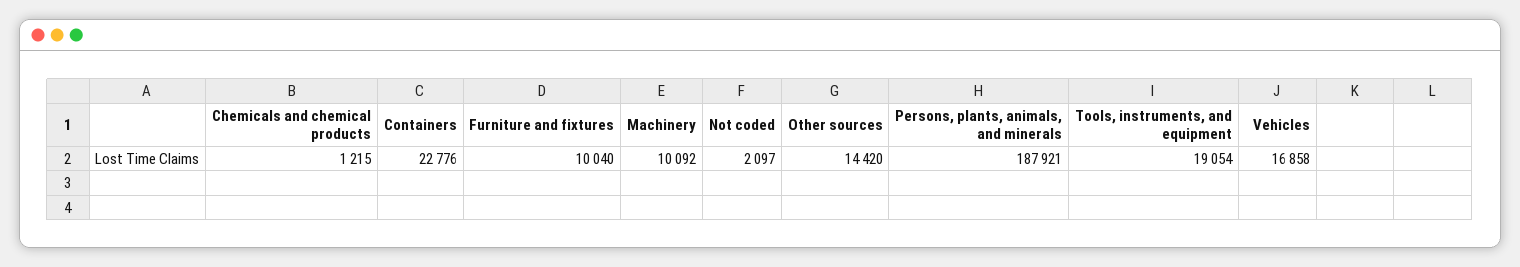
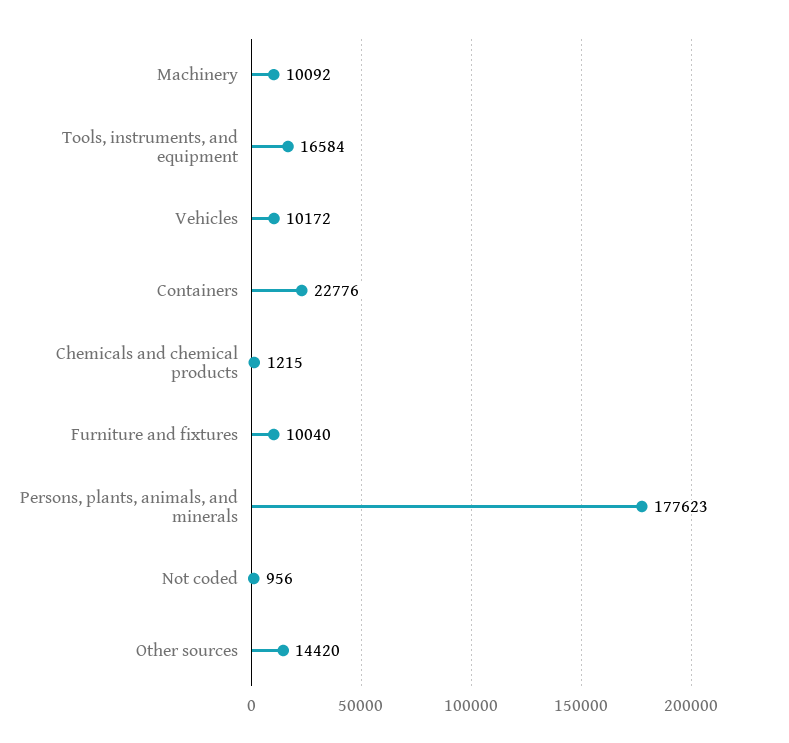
  {
    "Chemicals and chemical products": 1215,
    "Containers": 22776,
    "Furniture and fixtures": 10040,
    "Machinery": 10092,
-   "Not coded": 2097,
+   "Not coded": 956,
    "Other sources": 14420,
-   "Persons, plants, animals, and minerals": 187921,
+   "Persons, plants, animals, and minerals": 177623,
-   "Tools, instruments, and equipment": 19054,
+   "Tools, instruments, and equipment": 16584,
-   "Vehicles": 16858
+   "Vehicles": 10172
  }

